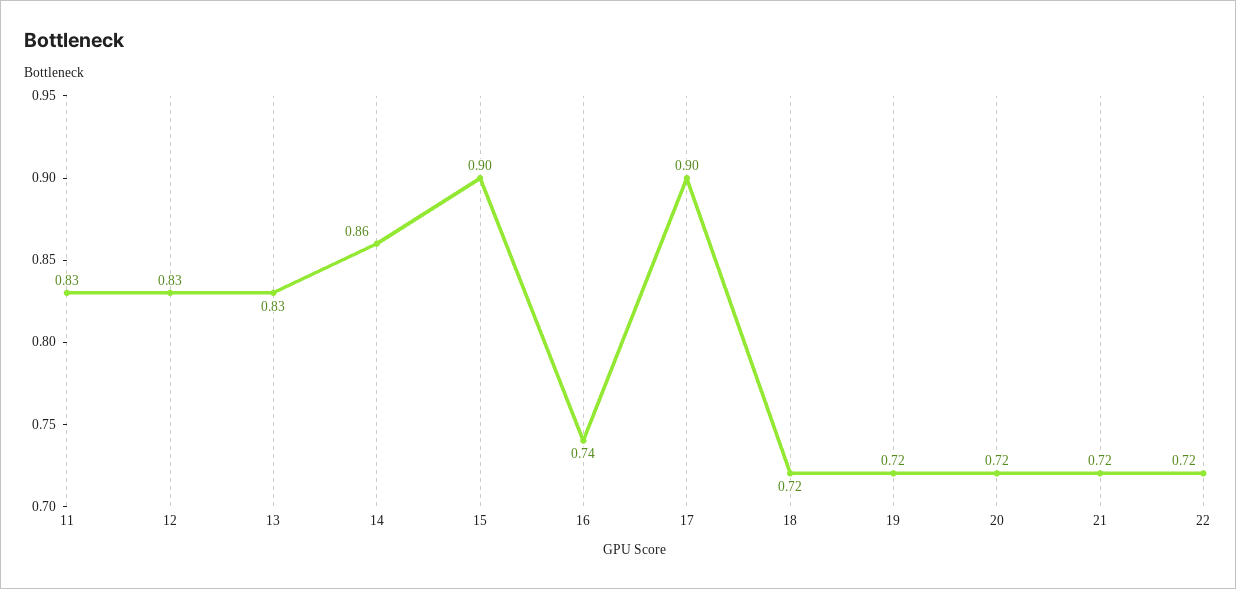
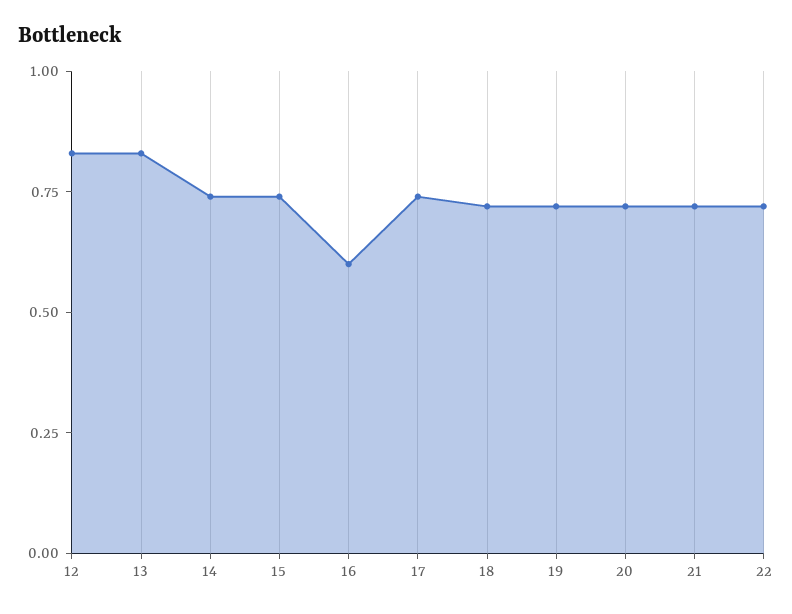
  {
-   "11": 0.83,
    "12": 0.83,
    "13": 0.83,
-   "14": 0.86,
+   "14": 0.75,
-   "15": 0.9,
+   "15": 0.75,
-   "16": 0.74,
+   "16": 0.6,
-   "17": 0.9,
+   "17": 0.75,
    "18": 0.72,
    "19": 0.72,
    "20": 0.72,
    "21": 0.72,
    "22": 0.72
  }

